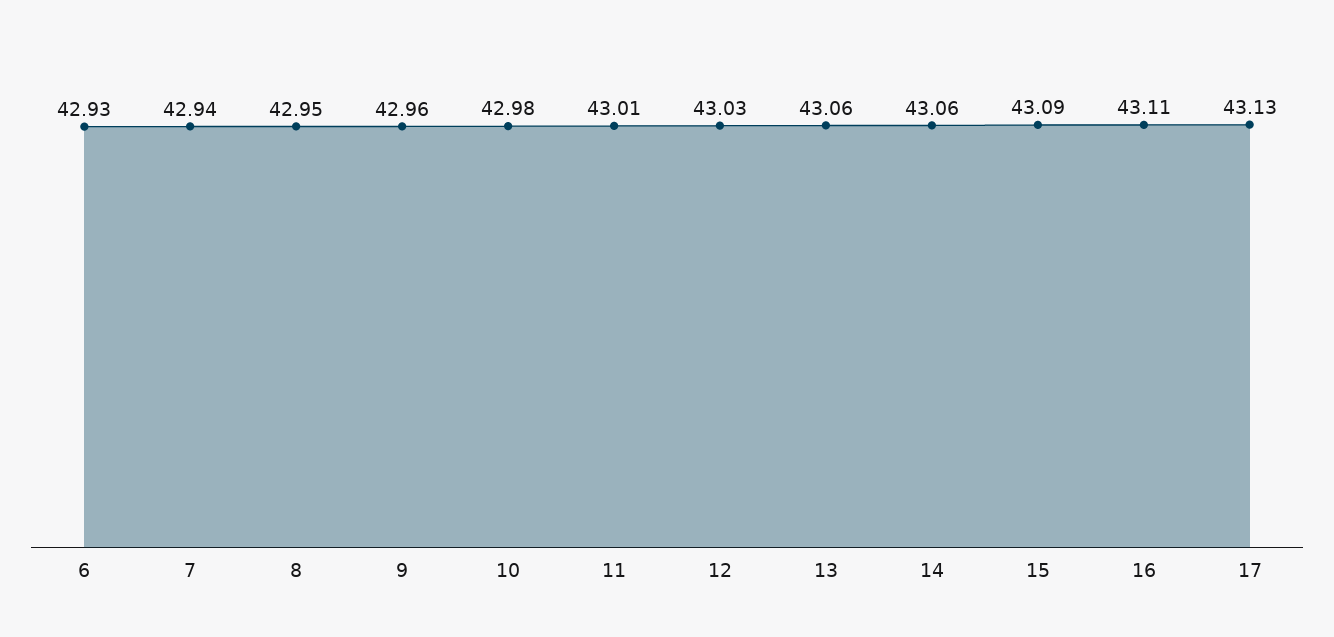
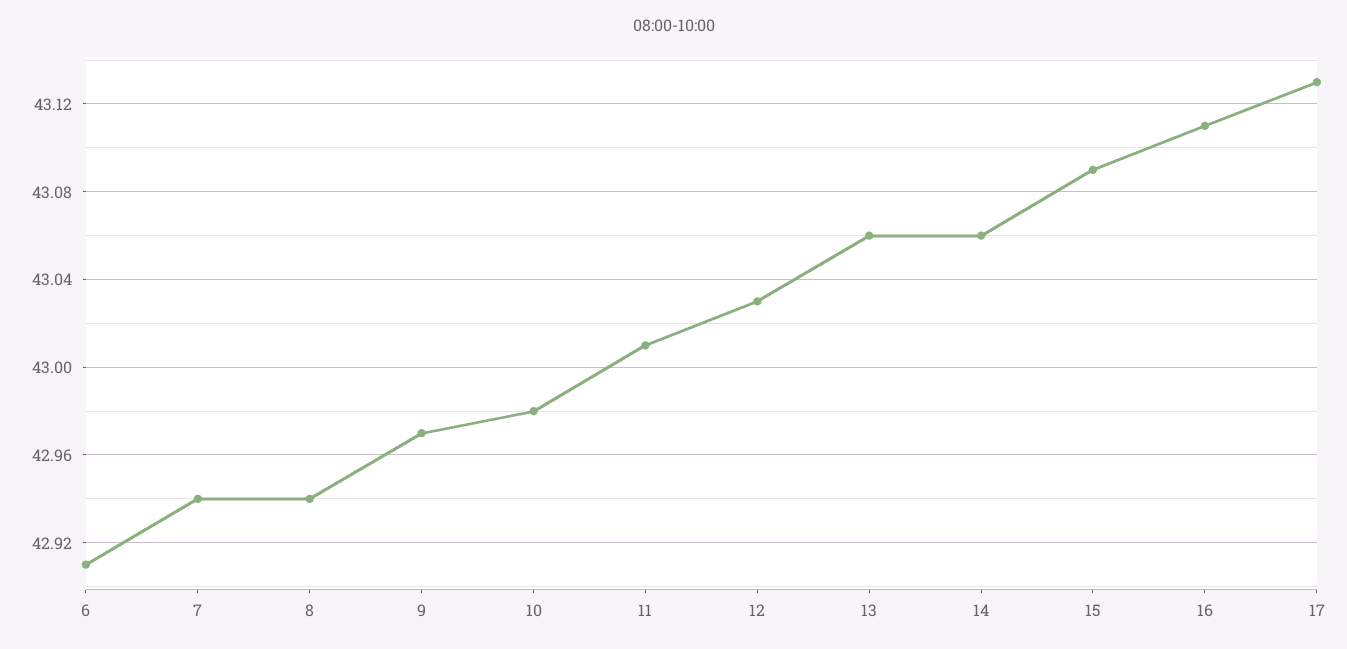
  {
-   "6": 42.93,
+   "6": 42.91,
    "7": 42.94,
-   "8": 42.95,
+   "8": 42.94,
-   "9": 42.96,
+   "9": 42.97,
    "10": 42.98,
    "11": 43.01,
    "12": 43.03,
    "13": 43.06,
    "14": 43.06,
    "15": 43.09,
    "16": 43.11,
    "17": 43.13
  }

